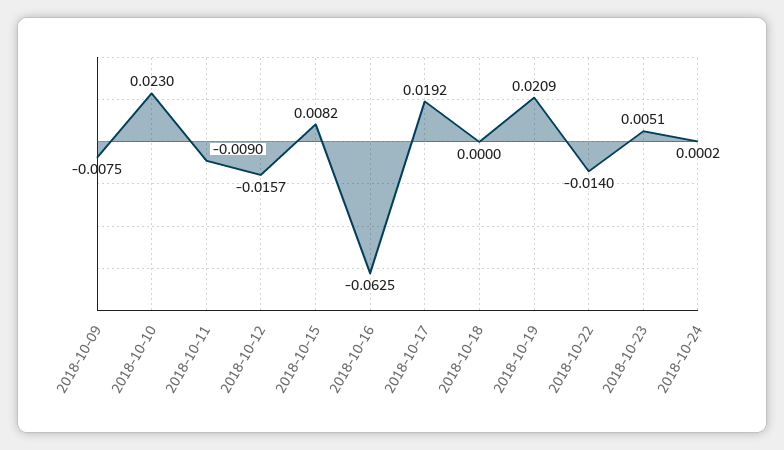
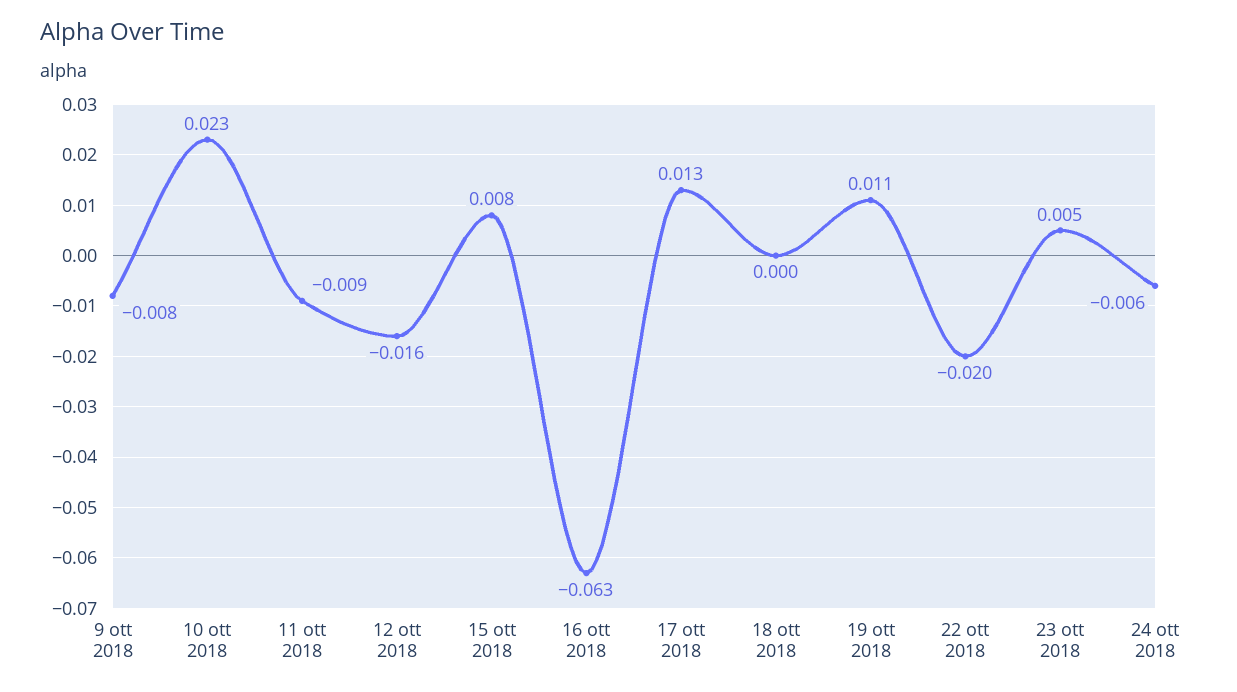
  {
    "2018-10-09": -0.0075,
    "2018-10-10": 0.023,
    "2018-10-11": -0.009,
    "2018-10-12": -0.0157,
    "2018-10-15": 0.0082,
    "2018-10-16": -0.0625,
-   "2018-10-17": 0.0192,
+   "2018-10-17": 0.013,
    "2018-10-18": 0,
-   "2018-10-19": 0.0209,
+   "2018-10-19": 0.011,
-   "2018-10-22": -0.014,
+   "2018-10-22": -0.02,
    "2018-10-23": 0.0051,
-   "2018-10-24": 0.0002
+   "2018-10-24": -0.006
  }

